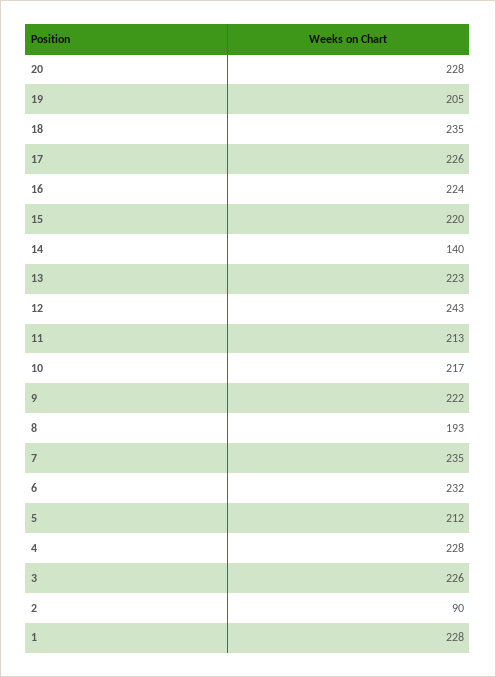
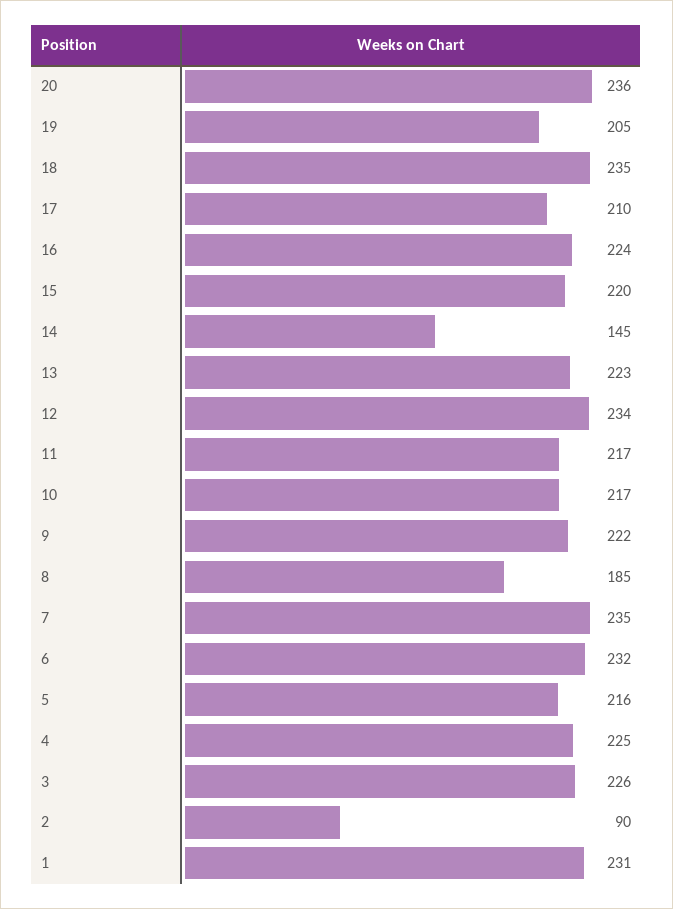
  {
-   "20": 228,
+   "20": 236,
    "19": 205,
    "18": 235,
-   "17": 226,
+   "17": 210,
    "16": 224,
    "15": 220,
-   "14": 140,
+   "14": 145,
    "13": 223,
-   "12": 243,
+   "12": 234,
-   "11": 213,
+   "11": 217,
    "10": 217,
    "9": 222,
-   "8": 193,
+   "8": 185,
    "7": 235,
    "6": 232,
-   "5": 212,
+   "5": 216,
-   "4": 228,
+   "4": 225,
    "3": 226,
    "2": 90,
-   "1": 228
+   "1": 231
  }

